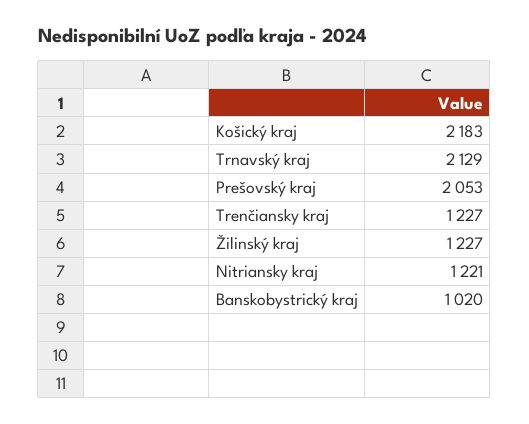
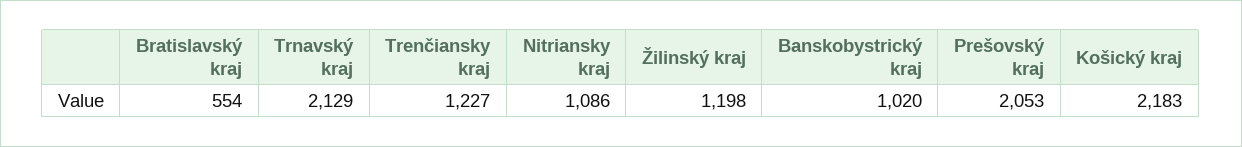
  {
    "Košický kraj": 2183,
    "Trnavský kraj": 2129,
    "Prešovský kraj": 2053,
    "Trenčiansky kraj": 1227,
-   "Žilinský kraj": 1227,
+   "Žilinský kraj": 1198,
-   "Nitriansky kraj": 1221,
+   "Nitriansky kraj": 1086,
-   "Banskobystrický kraj": 1020
+   "Banskobystrický kraj": 1020,
+   "Bratislavský kraj": 554
  }

